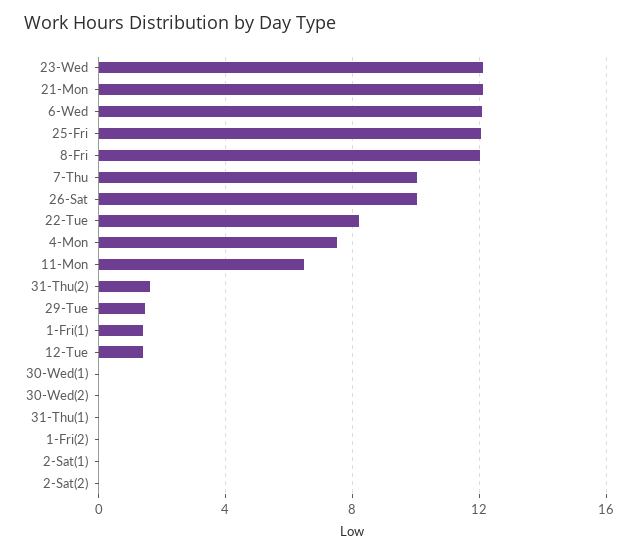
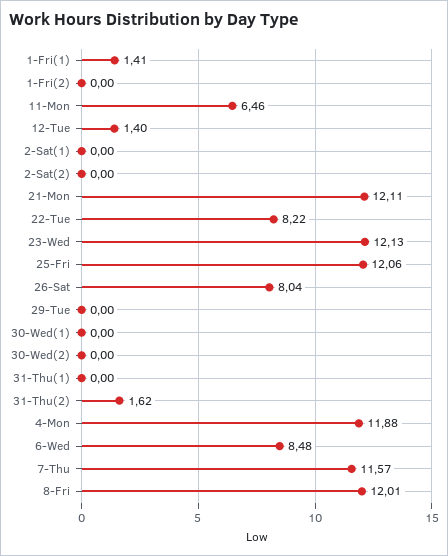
  {
    "23-Wed": 12.13,
    "21-Mon": 12.11,
-   "6-Wed": 12,
+   "6-Wed": 8.48,
    "25-Fri": 12.06,
    "8-Fri": 12.01,
-   "7-Thu": 10,
+   "7-Thu": 11.57,
-   "26-Sat": 10,
+   "26-Sat": 8.04,
    "22-Tue": 8.22,
-   "4-Mon": 7.5,
+   "4-Mon": 11.88,
    "11-Mon": 6.46,
    "31-Thu(2)": 1.62,
-   "29-Tue": 1.5,
+   "29-Tue": 0,
    "1-Fri(1)": 1.41,
    "12-Tue": 1.4,
    "30-Wed(1)": 0,
    "30-Wed(2)": 0,
    "31-Thu(1)": 0,
    "1-Fri(2)": 0,
    "2-Sat(1)": 0,
    "2-Sat(2)": 0
  }

